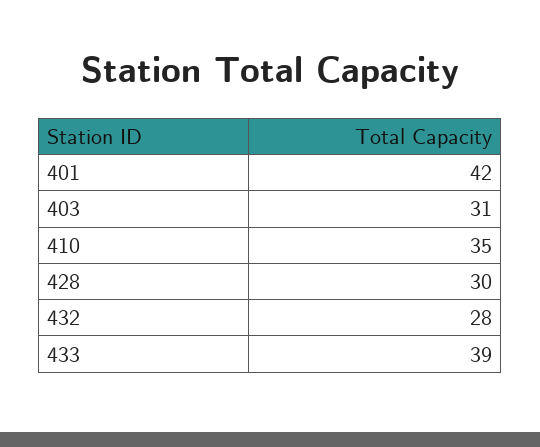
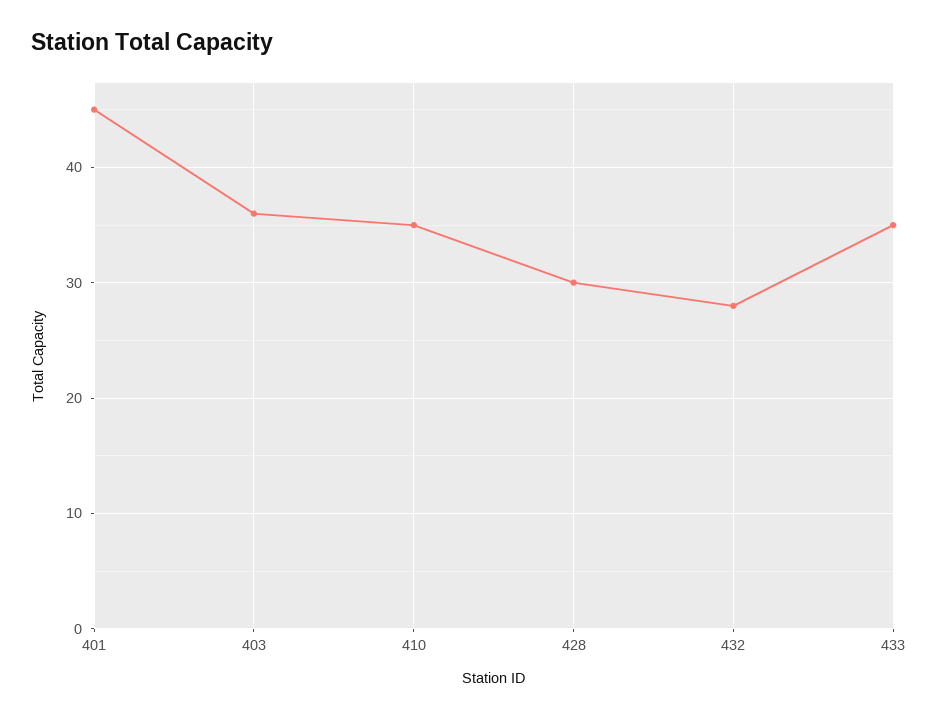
  {
-   "401": 42,
+   "401": 45,
-   "403": 31,
+   "403": 36,
    "410": 35,
    "428": 30,
    "432": 28,
-   "433": 39
+   "433": 35
  }

